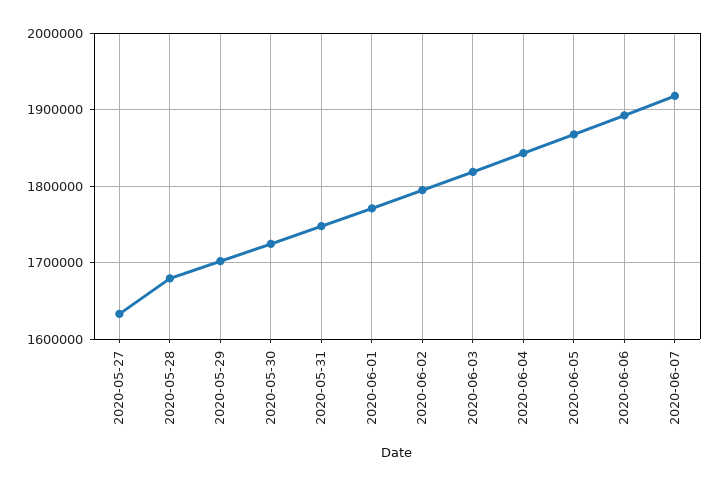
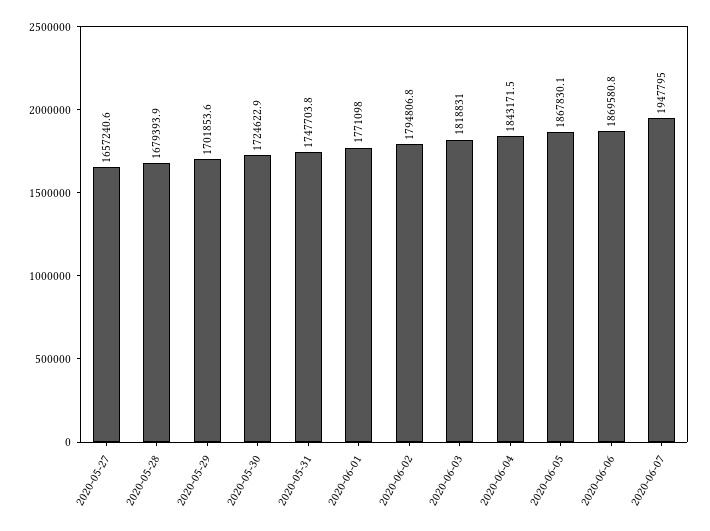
  {
-   "2020-05-27": 1630000,
+   "2020-05-27": 1657240.6,
    "2020-05-28": 1679393.9,
    "2020-05-29": 1701853.6,
    "2020-05-30": 1724622.9,
    "2020-05-31": 1747703.8,
    "2020-06-01": 1771098,
    "2020-06-02": 1794806.8,
    "2020-06-03": 1818831,
    "2020-06-04": 1843171.5,
    "2020-06-05": 1867830.1,
-   "2020-06-06": 1890000,
+   "2020-06-06": 1869580.8,
-   "2020-06-07": 1920000
+   "2020-06-07": 1947795
  }

